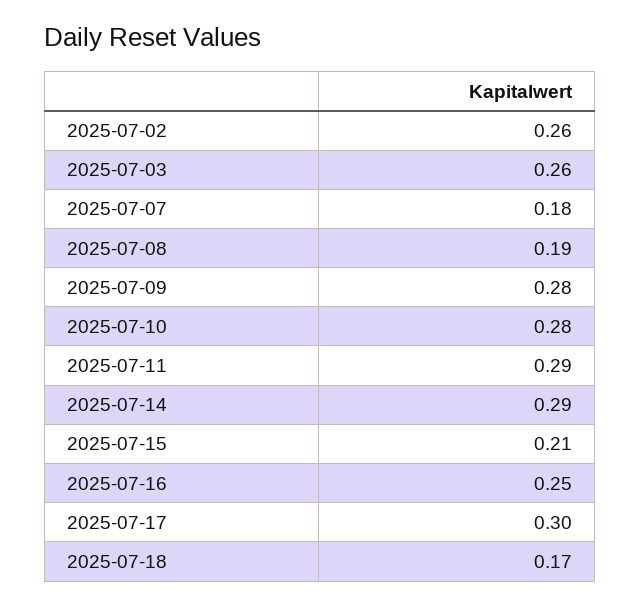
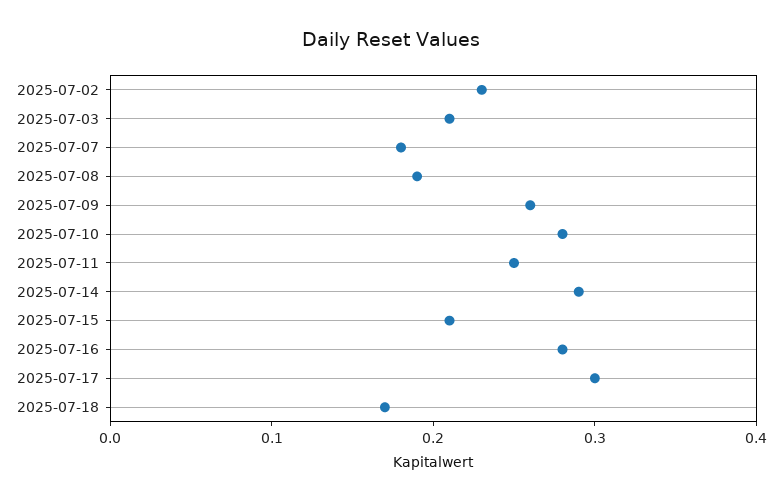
  {
-   "2025-07-02": 0.26,
+   "2025-07-02": 0.23,
-   "2025-07-03": 0.26,
+   "2025-07-03": 0.21,
    "2025-07-07": 0.18,
    "2025-07-08": 0.19,
-   "2025-07-09": 0.28,
+   "2025-07-09": 0.26,
    "2025-07-10": 0.28,
-   "2025-07-11": 0.29,
+   "2025-07-11": 0.25,
    "2025-07-14": 0.29,
    "2025-07-15": 0.21,
-   "2025-07-16": 0.25,
+   "2025-07-16": 0.28,
    "2025-07-17": 0.3,
    "2025-07-18": 0.17
  }

